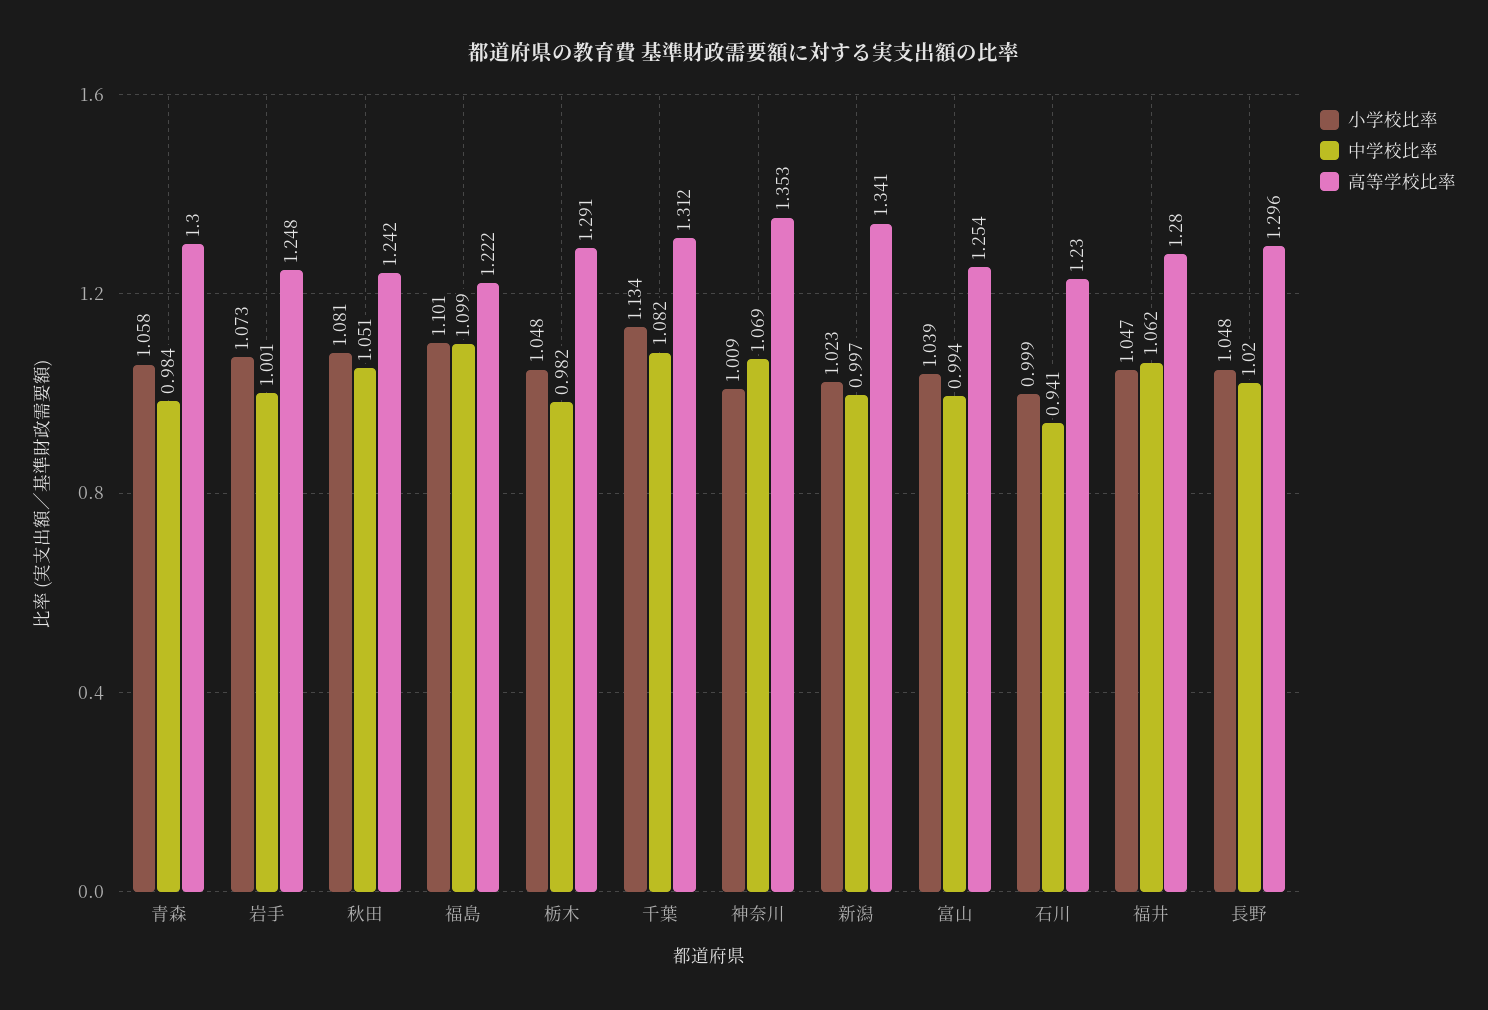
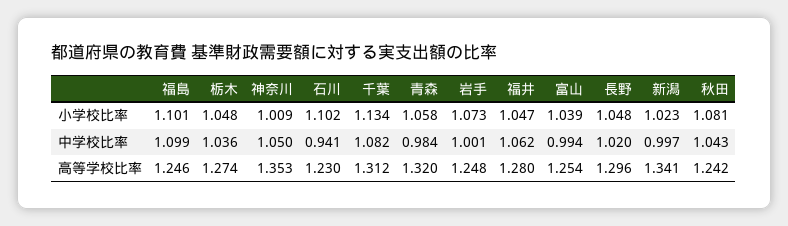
  {
    "小学校比率": {
      "青森": 1.058,
      "岩手": 1.073,
      "秋田": 1.081,
      "福島": 1.101,
      "栃木": 1.048,
      "千葉": 1.134,
      "神奈川": 1.009,
      "新潟": 1.023,
      "富山": 1.039,
-     "石川": 0.999,
+     "石川": 1.102,
      "福井": 1.047,
      "長野": 1.048
    },
    "中学校比率": {
      "青森": 0.984,
      "岩手": 1.001,
-     "秋田": 1.051,
+     "秋田": 1.043,
      "福島": 1.099,
-     "栃木": 0.982,
+     "栃木": 1.036,
      "千葉": 1.082,
-     "神奈川": 1.069,
+     "神奈川": 1.05,
      "新潟": 0.997,
      "富山": 0.994,
      "石川": 0.941,
      "福井": 1.062,
      "長野": 1.02
    },
    "高等学校比率": {
-     "青森": 1.3,
+     "青森": 1.32,
      "岩手": 1.248,
      "秋田": 1.242,
-     "福島": 1.222,
+     "福島": 1.246,
-     "栃木": 1.291,
+     "栃木": 1.274,
      "千葉": 1.312,
      "神奈川": 1.353,
      "新潟": 1.341,
      "富山": 1.254,
      "石川": 1.23,
      "福井": 1.28,
      "長野": 1.296
    }
  }

